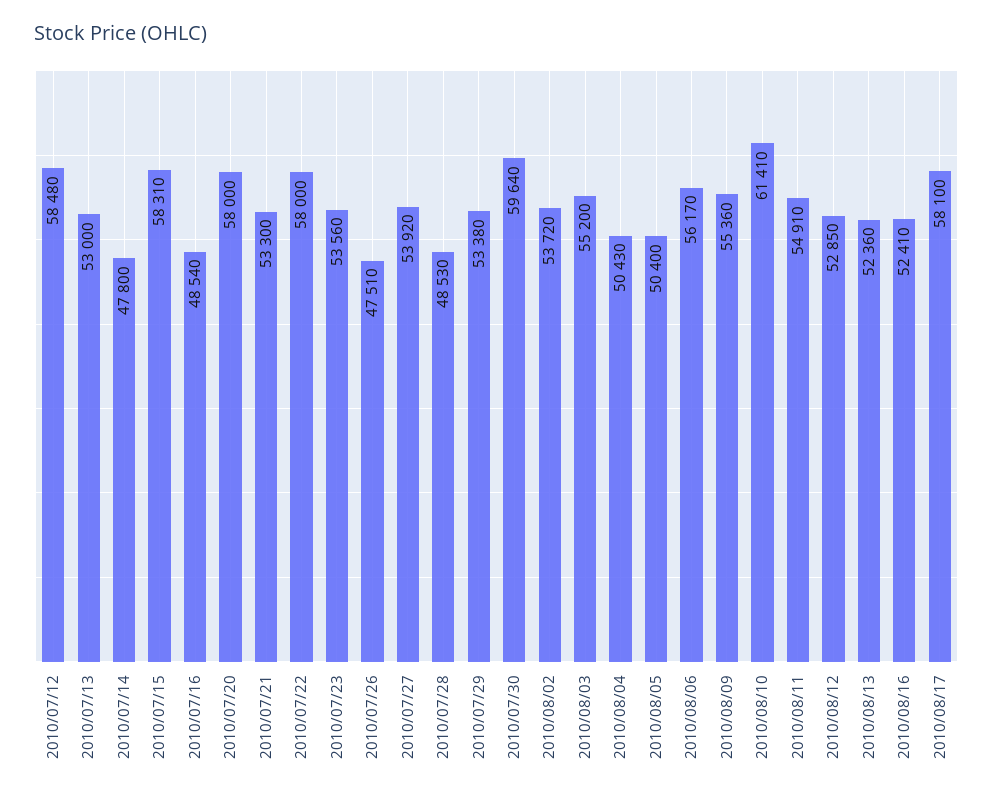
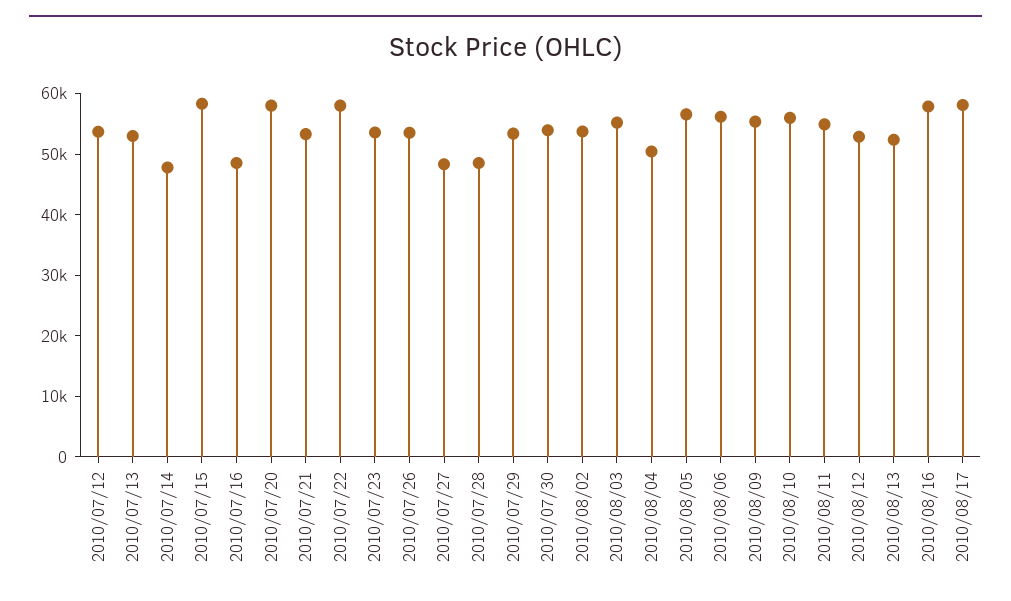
  {
-   "2010/07/12": 58480,
+   "2010/07/12": 54000,
    "2010/07/13": 53000,
    "2010/07/14": 47800,
    "2010/07/15": 58310,
    "2010/07/16": 48540,
    "2010/07/20": 58000,
    "2010/07/21": 53300,
    "2010/07/22": 58000,
    "2010/07/23": 53560,
-   "2010/07/26": 47510,
+   "2010/07/26": 54000,
-   "2010/07/27": 53920,
+   "2010/07/27": 48000,
    "2010/07/28": 48530,
    "2010/07/29": 53380,
-   "2010/07/30": 59640,
+   "2010/07/30": 54000,
    "2010/08/02": 53720,
    "2010/08/03": 55200,
    "2010/08/04": 50430,
-   "2010/08/05": 50400,
+   "2010/08/05": 56000,
    "2010/08/06": 56170,
    "2010/08/09": 55360,
-   "2010/08/10": 61410,
+   "2010/08/10": 56000,
    "2010/08/11": 54910,
    "2010/08/12": 52850,
    "2010/08/13": 52360,
-   "2010/08/16": 52410,
+   "2010/08/16": 58000,
    "2010/08/17": 58100
  }

